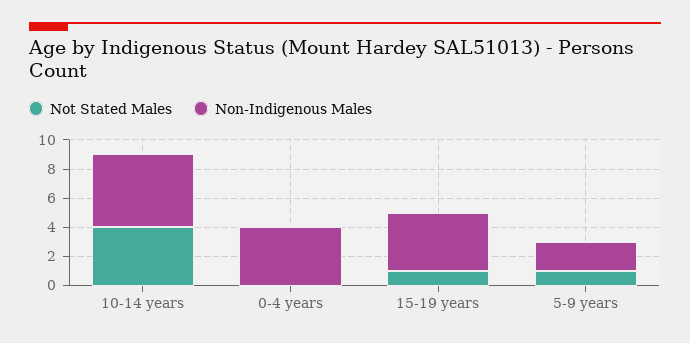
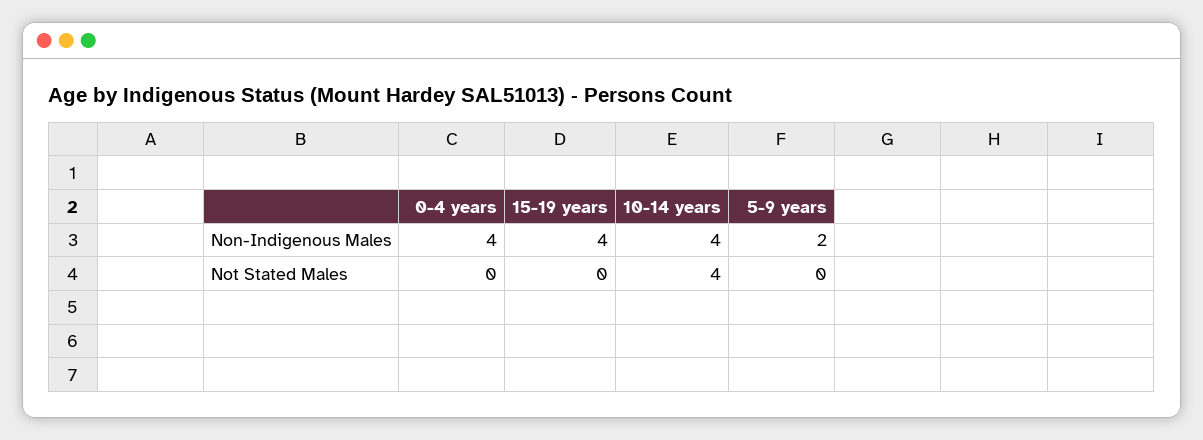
  {
    "Not Stated Males": {
      "10-14 years": 4,
      "0-4 years": 0,
-     "15-19 years": 1,
+     "15-19 years": 0,
-     "5-9 years": 1
+     "5-9 years": 0
    },
    "Non-Indigenous Males": {
-     "10-14 years": 5,
+     "10-14 years": 4,
      "0-4 years": 4,
      "15-19 years": 4,
      "5-9 years": 2
    }
  }

